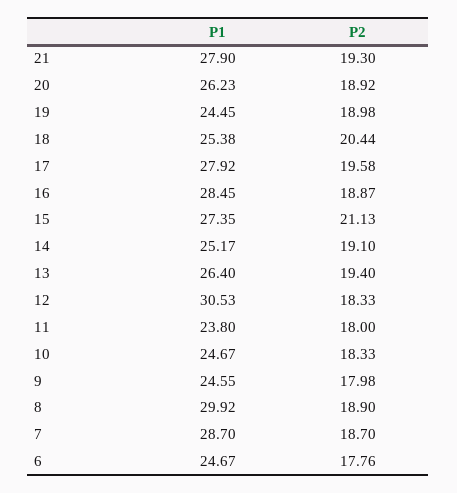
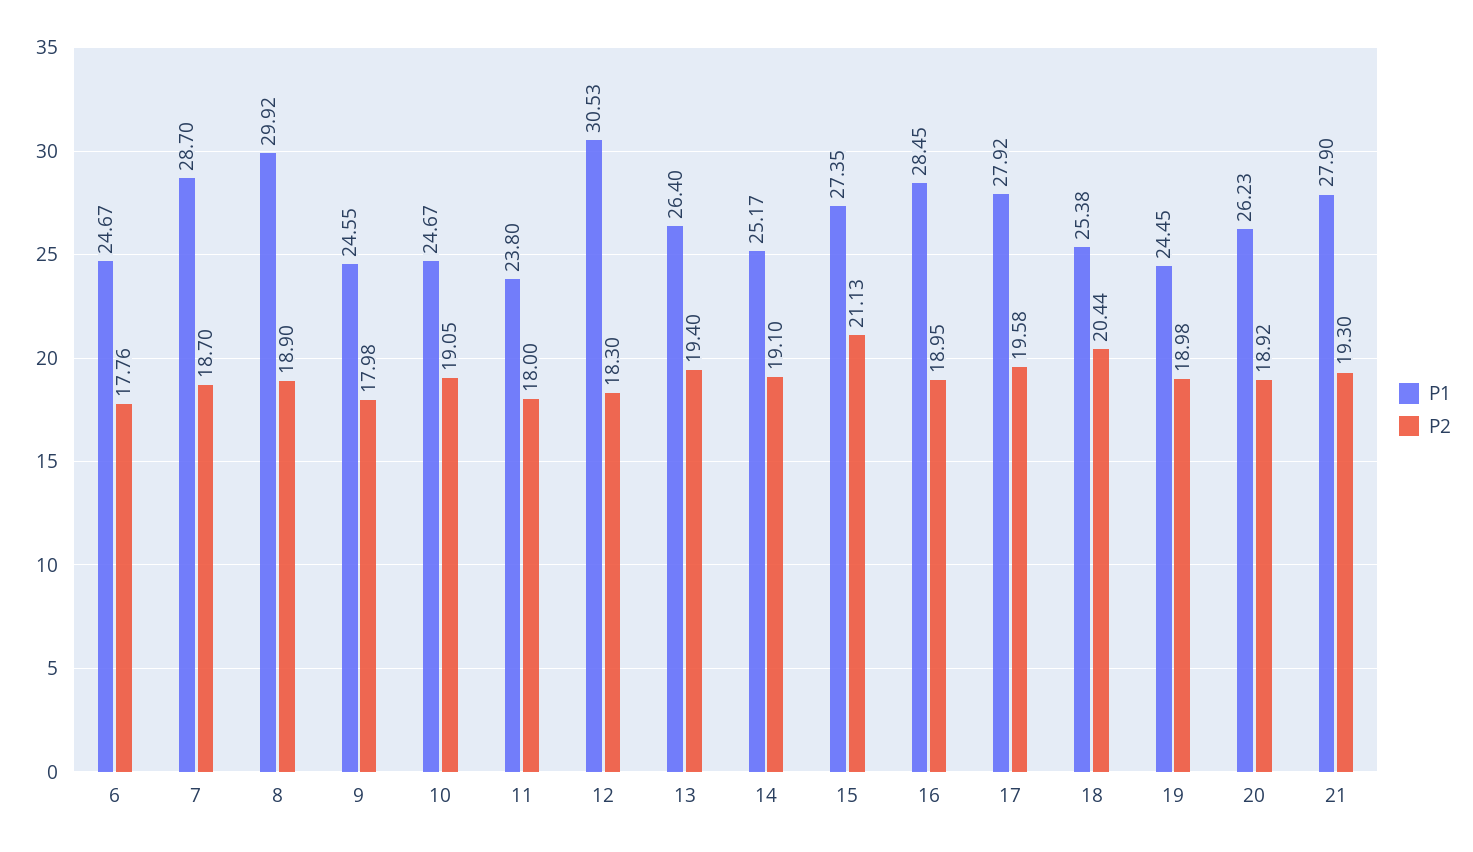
  {
    "P1": {
      "21": 27.9,
      "20": 26.23,
      "19": 24.45,
      "18": 25.38,
      "17": 27.92,
      "16": 28.45,
      "15": 27.35,
      "14": 25.17,
      "13": 26.4,
      "12": 30.53,
      "11": 23.8,
      "10": 24.67,
      "9": 24.55,
      "8": 29.92,
      "7": 28.7,
      "6": 24.67
    },
    "P2": {
      "21": 19.3,
      "20": 18.92,
      "19": 18.98,
      "18": 20.44,
      "17": 19.58,
-     "16": 18.87,
+     "16": 18.95,
      "15": 21.13,
      "14": 19.1,
      "13": 19.4,
-     "12": 18.33,
+     "12": 18.3,
      "11": 18,
-     "10": 18.33,
+     "10": 19.05,
      "9": 17.98,
      "8": 18.9,
      "7": 18.7,
      "6": 17.76
    }
  }

